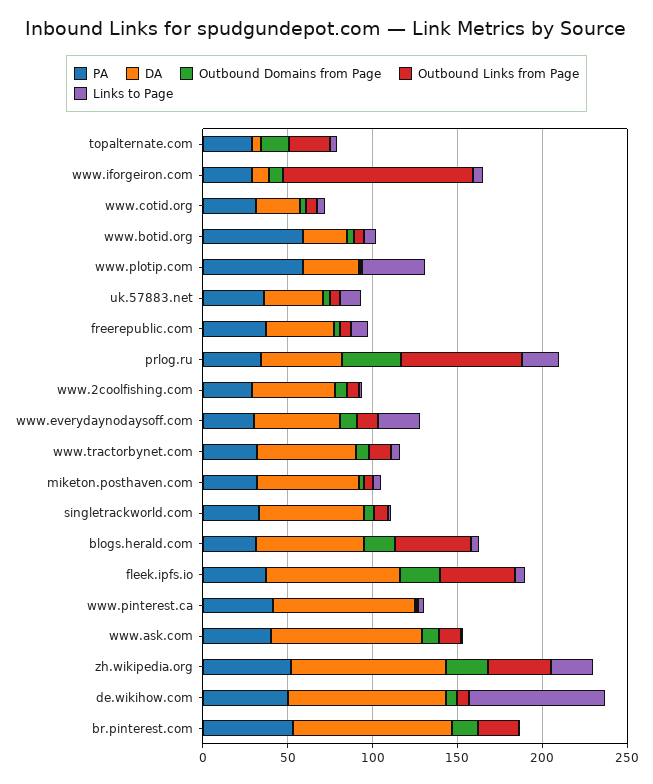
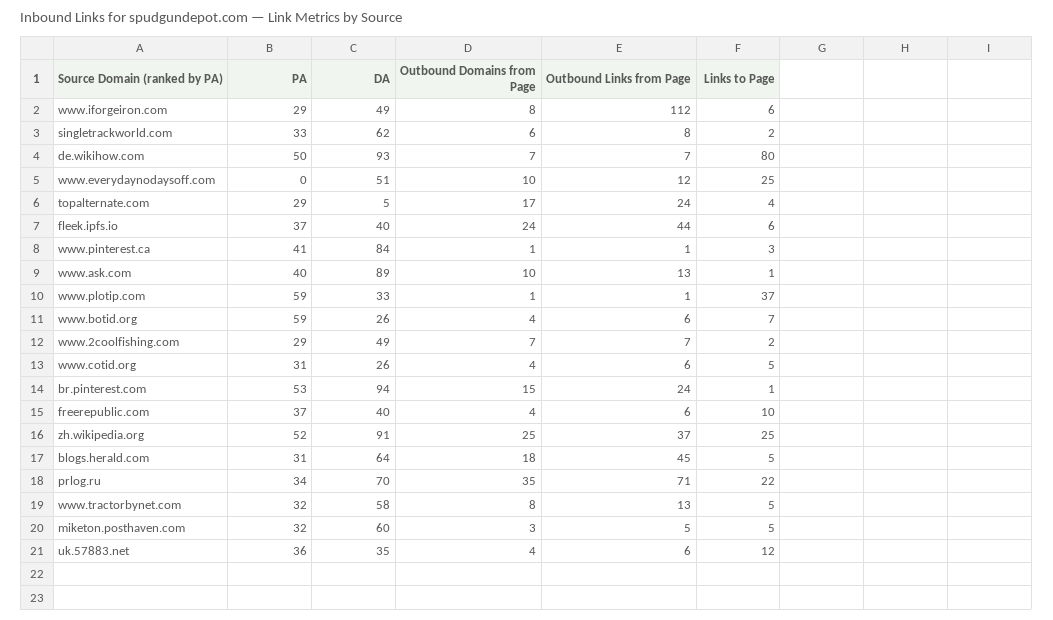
  {
    "PA": {
      "topalternate.com": 29,
      "www.iforgeiron.com": 29,
      "www.cotid.org": 31,
      "www.botid.org": 59,
      "www.plotip.com": 59,
      "uk.57883.net": 36,
      "freerepublic.com": 37,
      "prlog.ru": 34,
      "www.2coolfishing.com": 29,
-     "www.everydaynodaysoff.com": 30,
+     "www.everydaynodaysoff.com": 0,
      "www.tractorbynet.com": 32,
      "miketon.posthaven.com": 32,
      "singletrackworld.com": 33,
      "blogs.herald.com": 31,
      "fleek.ipfs.io": 37,
      "www.pinterest.ca": 41,
      "www.ask.com": 40,
      "zh.wikipedia.org": 52,
      "de.wikihow.com": 50,
      "br.pinterest.com": 53
    },
    "DA": {
      "topalternate.com": 5,
-     "www.iforgeiron.com": 10,
+     "www.iforgeiron.com": 49,
      "www.cotid.org": 26,
      "www.botid.org": 26,
      "www.plotip.com": 33,
      "uk.57883.net": 35,
      "freerepublic.com": 40,
-     "prlog.ru": 50,
+     "prlog.ru": 70,
      "www.2coolfishing.com": 49,
      "www.everydaynodaysoff.com": 51,
      "www.tractorbynet.com": 58,
      "miketon.posthaven.com": 60,
      "singletrackworld.com": 62,
      "blogs.herald.com": 64,
-     "fleek.ipfs.io": 80,
+     "fleek.ipfs.io": 40,
      "www.pinterest.ca": 84,
      "www.ask.com": 89,
      "zh.wikipedia.org": 91,
      "de.wikihow.com": 93,
      "br.pinterest.com": 94
    },
    "Outbound Domains from Page": {
      "topalternate.com": 17,
      "www.iforgeiron.com": 8,
      "www.cotid.org": 4,
      "www.botid.org": 4,
      "www.plotip.com": 1,
      "uk.57883.net": 4,
      "freerepublic.com": 4,
      "prlog.ru": 35,
      "www.2coolfishing.com": 7,
      "www.everydaynodaysoff.com": 10,
      "www.tractorbynet.com": 8,
      "miketon.posthaven.com": 3,
      "singletrackworld.com": 6,
      "blogs.herald.com": 18,
      "fleek.ipfs.io": 24,
      "www.pinterest.ca": 1,
      "www.ask.com": 10,
      "zh.wikipedia.org": 25,
      "de.wikihow.com": 7,
      "br.pinterest.com": 15
    },
    "Outbound Links from Page": {
      "topalternate.com": 24,
      "www.iforgeiron.com": 112,
      "www.cotid.org": 6,
      "www.botid.org": 6,
      "www.plotip.com": 1,
      "uk.57883.net": 6,
      "freerepublic.com": 6,
      "prlog.ru": 71,
      "www.2coolfishing.com": 7,
      "www.everydaynodaysoff.com": 12,
      "www.tractorbynet.com": 13,
      "miketon.posthaven.com": 5,
      "singletrackworld.com": 8,
      "blogs.herald.com": 45,
      "fleek.ipfs.io": 44,
      "www.pinterest.ca": 1,
      "www.ask.com": 13,
      "zh.wikipedia.org": 37,
      "de.wikihow.com": 7,
      "br.pinterest.com": 24
    },
    "Links to Page": {
      "topalternate.com": 4,
      "www.iforgeiron.com": 6,
      "www.cotid.org": 5,
      "www.botid.org": 7,
      "www.plotip.com": 37,
      "uk.57883.net": 12,
      "freerepublic.com": 10,
      "prlog.ru": 22,
      "www.2coolfishing.com": 2,
      "www.everydaynodaysoff.com": 25,
      "www.tractorbynet.com": 5,
      "miketon.posthaven.com": 5,
      "singletrackworld.com": 2,
      "blogs.herald.com": 5,
      "fleek.ipfs.io": 6,
      "www.pinterest.ca": 3,
      "www.ask.com": 1,
      "zh.wikipedia.org": 25,
      "de.wikihow.com": 80,
      "br.pinterest.com": 1
    }
  }

